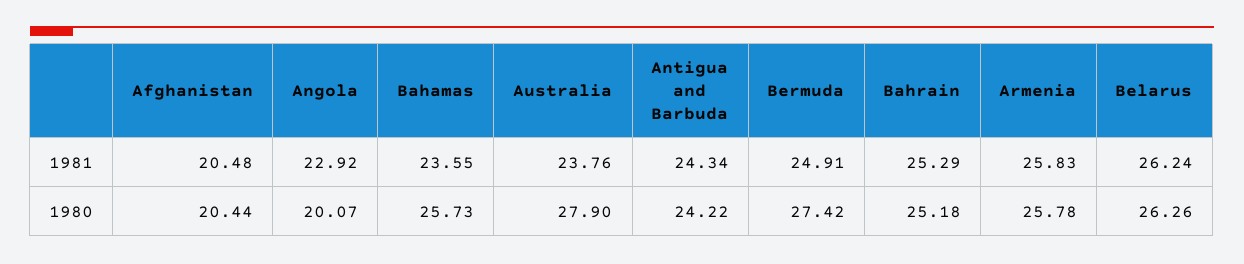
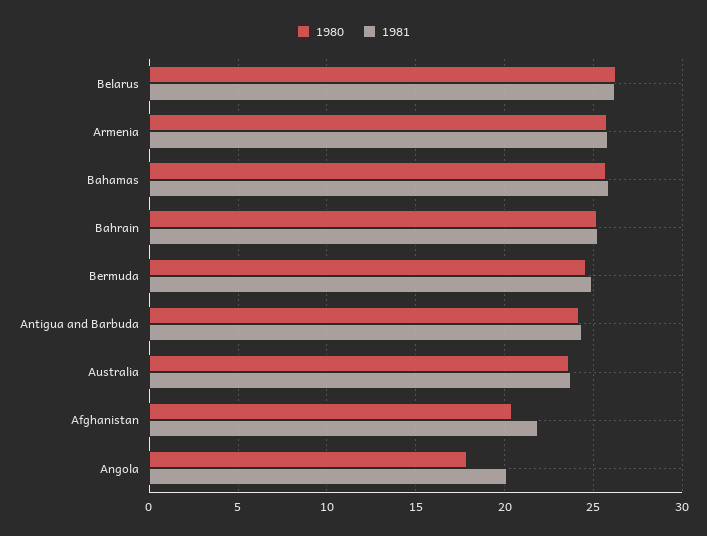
  {
    "1981": {
-     "Afghanistan": 20.48,
+     "Afghanistan": 22,
-     "Angola": 22.92,
+     "Angola": 20,
-     "Bahamas": 23.55,
+     "Bahamas": 26,
      "Australia": 23.76,
      "Antigua and Barbuda": 24.34,
      "Bermuda": 24.91,
      "Bahrain": 25.29,
      "Armenia": 25.83,
      "Belarus": 26.24
    },
    "1980": {
      "Afghanistan": 20.44,
-     "Angola": 20.07,
+     "Angola": 18,
      "Bahamas": 25.73,
-     "Australia": 27.9,
+     "Australia": 23.5,
      "Antigua and Barbuda": 24.22,
-     "Bermuda": 27.42,
+     "Bermuda": 24.5,
      "Bahrain": 25.18,
      "Armenia": 25.78,
      "Belarus": 26.26
    }
  }

